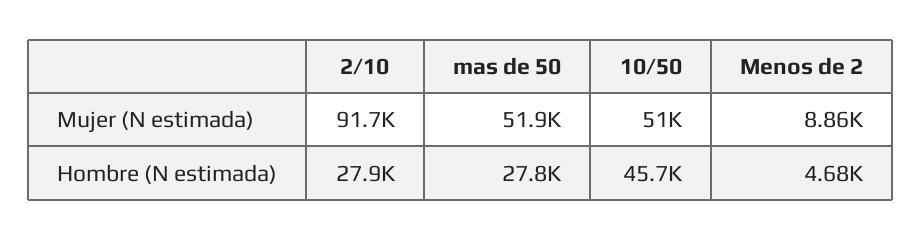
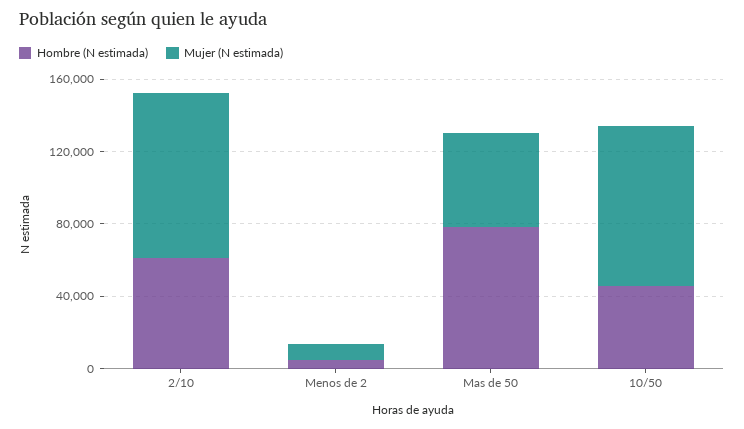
  {
    "Mujer (N estimada)": {
      "2/10": 91700,
      "mas de 50": 51900,
-     "10/50": 51000,
+     "10/50": 90000,
      "Menos de 2": 8860
    },
    "Hombre (N estimada)": {
-     "2/10": 27900,
+     "2/10": 60000,
-     "mas de 50": 27800,
+     "mas de 50": 80000,
      "10/50": 45700,
      "Menos de 2": 4680
    }
  }

